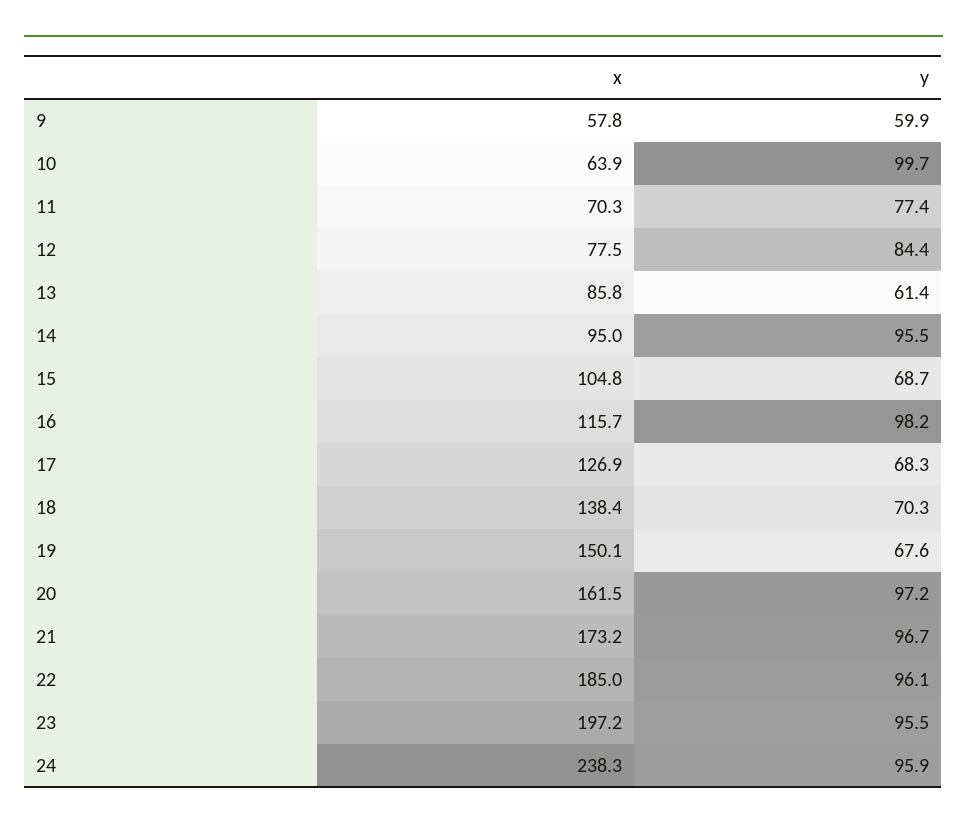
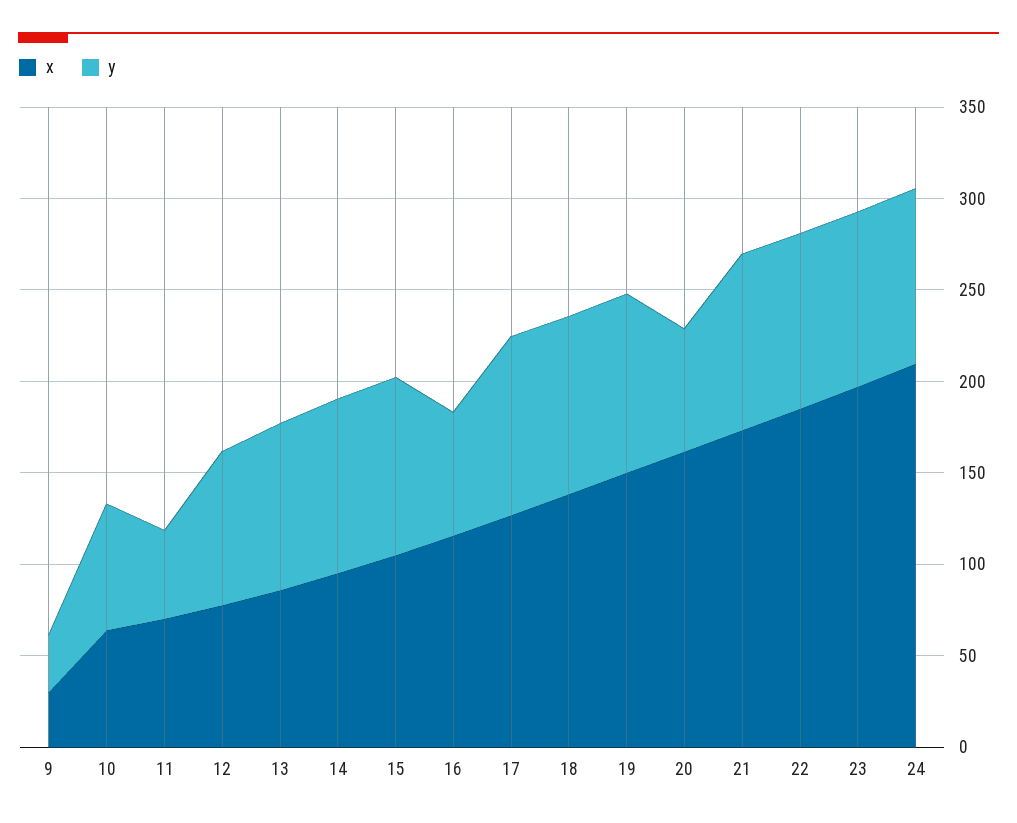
  {
    "x": {
-     "9": 57.8,
+     "9": 30,
      "10": 63.9,
      "11": 70.3,
      "12": 77.5,
      "13": 85.8,
      "14": 95,
      "15": 104.8,
      "16": 115.7,
      "17": 126.9,
      "18": 138.4,
      "19": 150.1,
      "20": 161.5,
      "21": 173.2,
      "22": 185,
      "23": 197.2,
-     "24": 238.3
+     "24": 210
    },
    "y": {
-     "9": 59.9,
+     "9": 30,
-     "10": 99.7,
+     "10": 70,
-     "11": 77.4,
+     "11": 50,
      "12": 84.4,
-     "13": 61.4,
+     "13": 90,
      "14": 95.5,
-     "15": 68.7,
+     "15": 100,
-     "16": 98.2,
+     "16": 70,
-     "17": 68.3,
+     "17": 100,
-     "18": 70.3,
+     "18": 100,
-     "19": 67.6,
+     "19": 100,
-     "20": 97.2,
+     "20": 70,
      "21": 96.7,
      "22": 96.1,
      "23": 95.5,
      "24": 95.9
    }
  }

